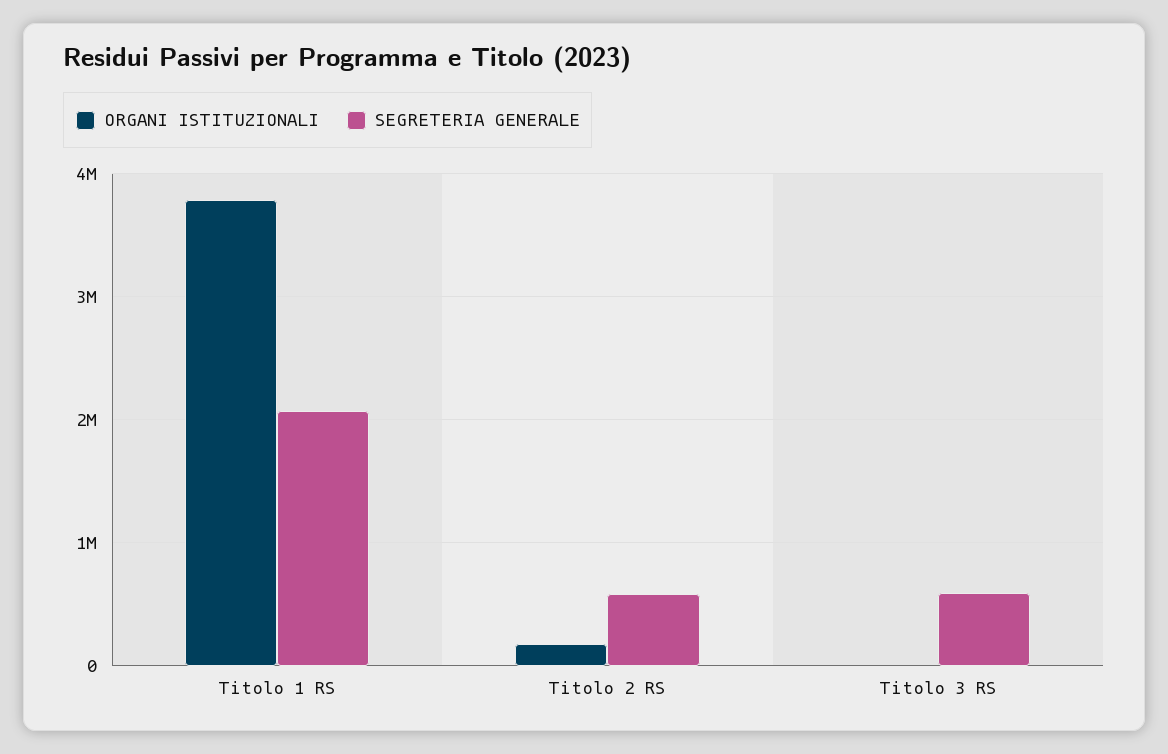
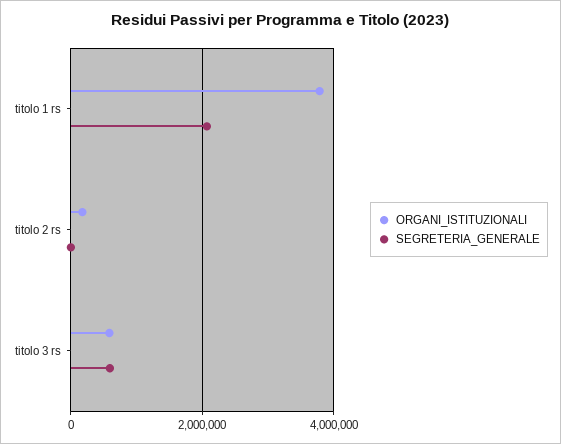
  {
    "ORGANI ISTITUZIONALI": {
      "Titolo 1 RS": 3800000,
      "Titolo 2 RS": 200000,
-     "Titolo 3 RS": 0
+     "Titolo 3 RS": 600000
    },
    "SEGRETERIA GENERALE": {
      "Titolo 1 RS": 2100000,
-     "Titolo 2 RS": 600000,
+     "Titolo 2 RS": 0,
      "Titolo 3 RS": 600000
    }
  }

